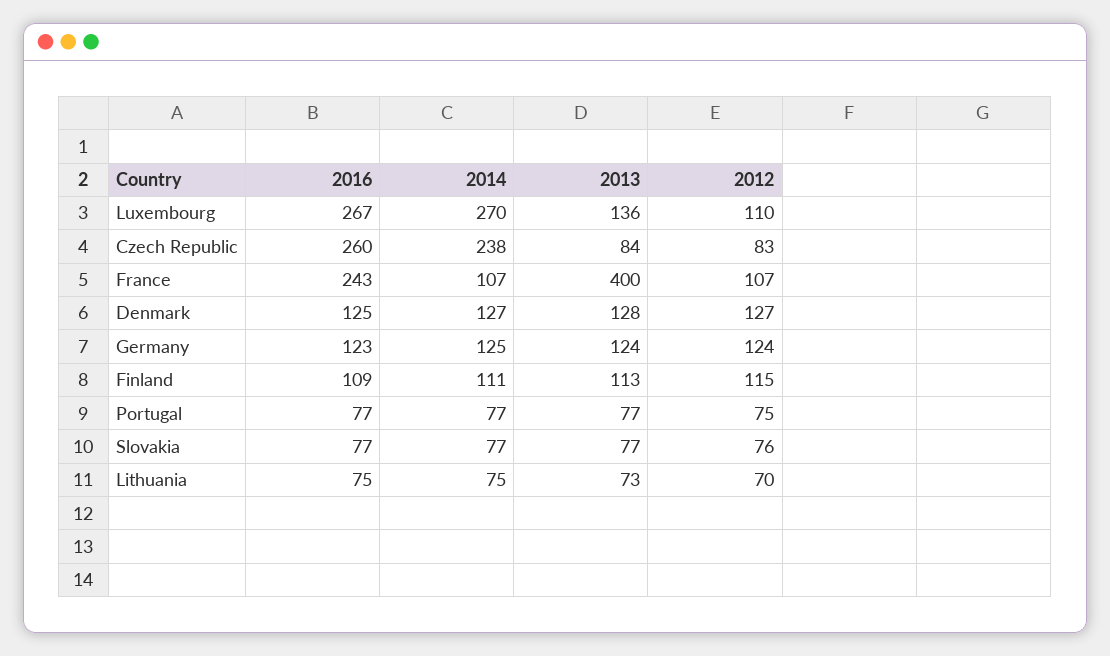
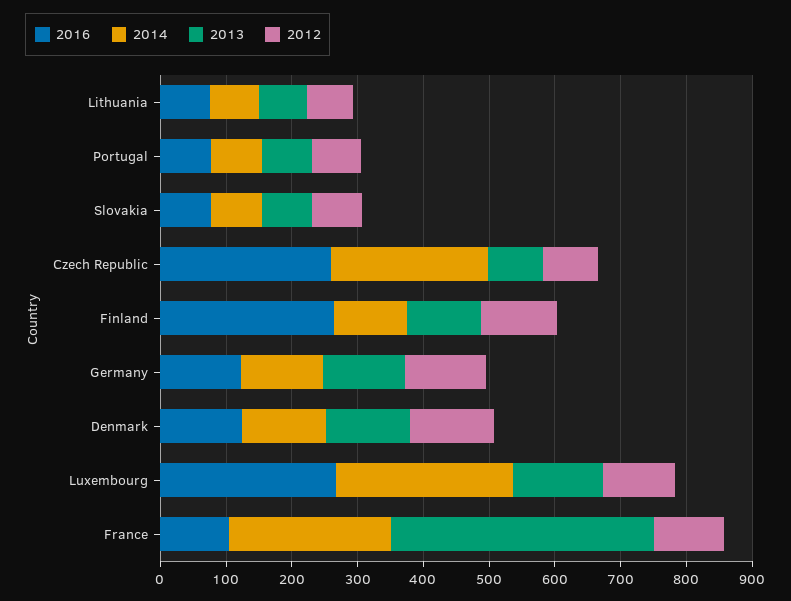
  {
    "2016": {
      "Luxembourg": 267,
      "Czech Republic": 260,
-     "France": 243,
+     "France": 100,
      "Denmark": 125,
      "Germany": 123,
-     "Finland": 109,
+     "Finland": 260,
      "Portugal": 77,
      "Slovakia": 77,
      "Lithuania": 75
    },
    "2014": {
      "Luxembourg": 270,
      "Czech Republic": 238,
-     "France": 107,
+     "France": 240,
      "Denmark": 127,
      "Germany": 125,
      "Finland": 111,
      "Portugal": 77,
      "Slovakia": 77,
      "Lithuania": 75
    },
    "2013": {
      "Luxembourg": 136,
      "Czech Republic": 84,
      "France": 400,
      "Denmark": 128,
      "Germany": 124,
      "Finland": 113,
      "Portugal": 77,
      "Slovakia": 77,
      "Lithuania": 73
    },
    "2012": {
      "Luxembourg": 110,
      "Czech Republic": 83,
      "France": 107,
      "Denmark": 127,
      "Germany": 124,
      "Finland": 115,
      "Portugal": 75,
      "Slovakia": 76,
      "Lithuania": 70
    }
  }

